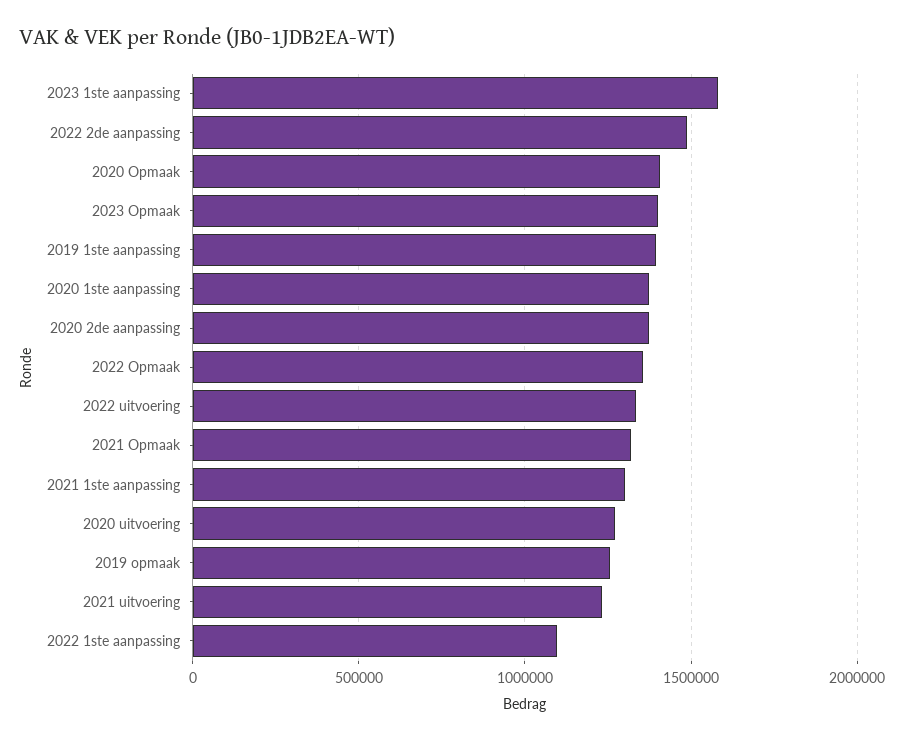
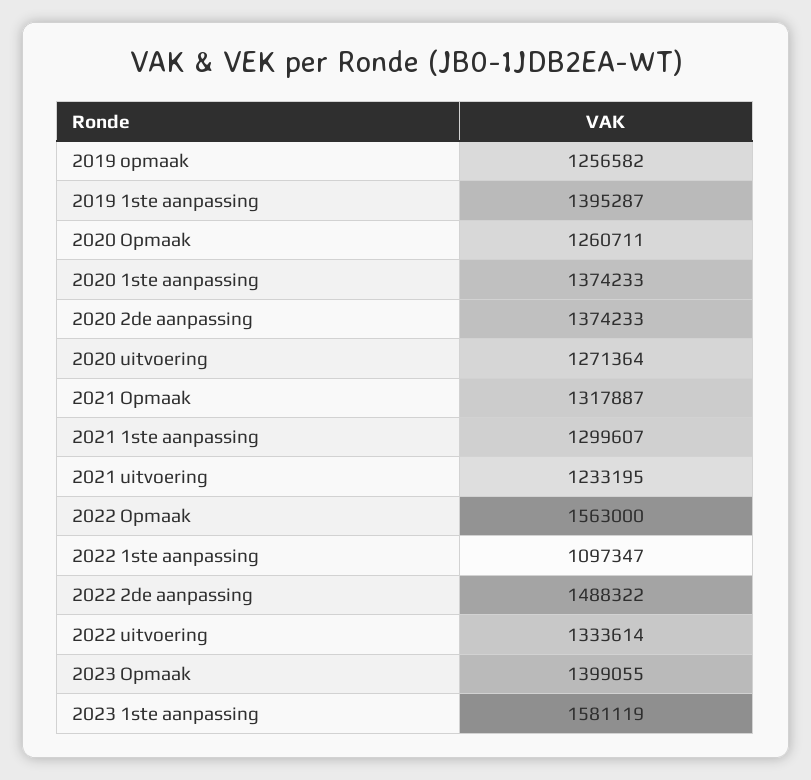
  {
    "2023 1ste aanpassing": 1581119,
    "2022 2de aanpassing": 1488322,
-   "2020 Opmaak": 1400000,
+   "2020 Opmaak": 1260711,
    "2023 Opmaak": 1399055,
    "2019 1ste aanpassing": 1395287,
    "2020 1ste aanpassing": 1374233,
    "2020 2de aanpassing": 1374233,
-   "2022 Opmaak": 1350000,
+   "2022 Opmaak": 1563000,
    "2022 uitvoering": 1333614,
    "2021 Opmaak": 1317887,
    "2021 1ste aanpassing": 1299607,
    "2020 uitvoering": 1271364,
    "2019 opmaak": 1256582,
    "2021 uitvoering": 1233195,
    "2022 1ste aanpassing": 1097347
  }

